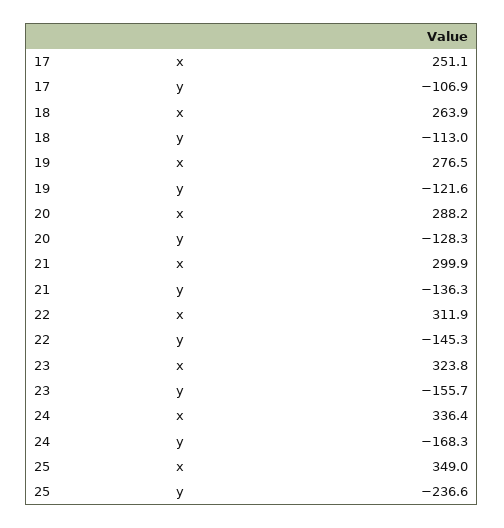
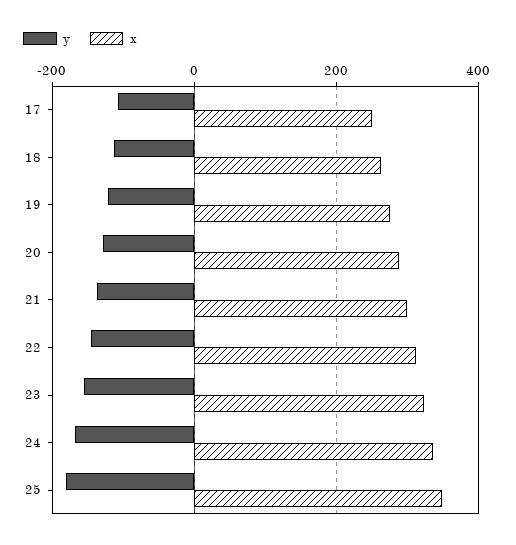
  {
    "x": {
      "17": 251.1,
      "18": 263.9,
      "19": 276.5,
      "20": 288.2,
      "21": 299.9,
      "22": 311.9,
      "23": 323.8,
      "24": 336.4,
      "25": 349
    },
    "y": {
      "17": -106.9,
      "18": -113,
      "19": -121.6,
      "20": -128.3,
      "21": -136.3,
      "22": -145.3,
      "23": -155.7,
      "24": -168.3,
-     "25": -236.6
+     "25": -180
    }
  }

